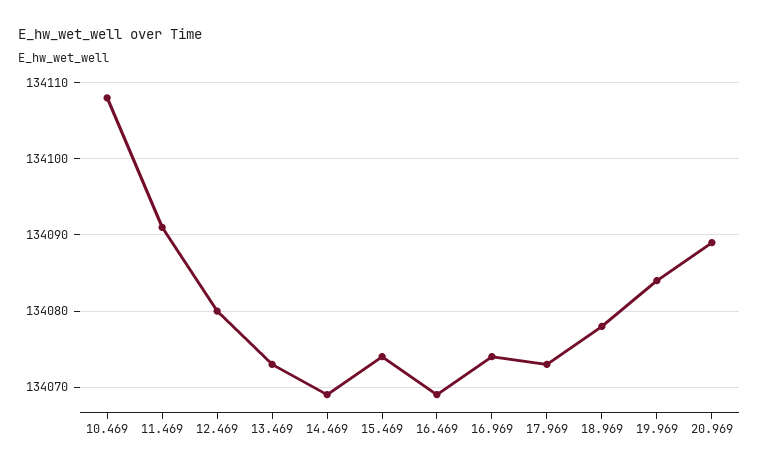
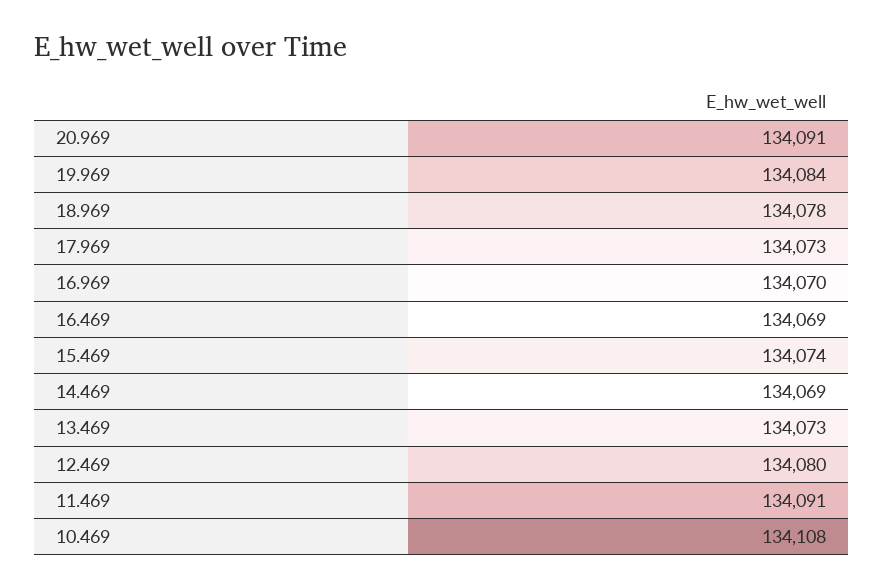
  {
    "10.469": 134108,
    "11.469": 134091,
    "12.469": 134080,
    "13.469": 134073,
    "14.469": 134069,
    "15.469": 134074,
    "16.469": 134069,
-   "16.969": 134074,
+   "16.969": 134070,
    "17.969": 134073,
    "18.969": 134078,
    "19.969": 134084,
-   "20.969": 134089
+   "20.969": 134091
  }

